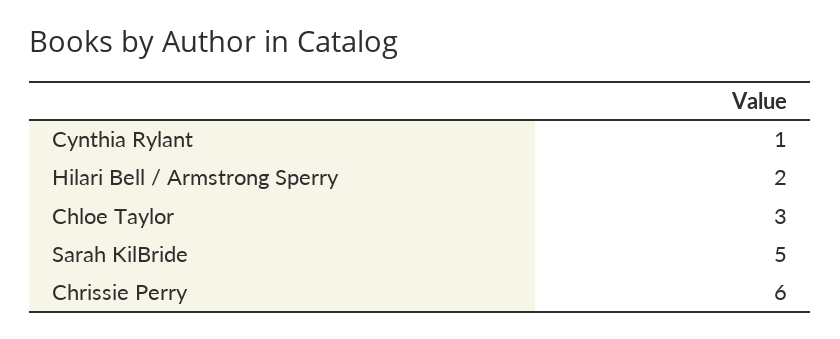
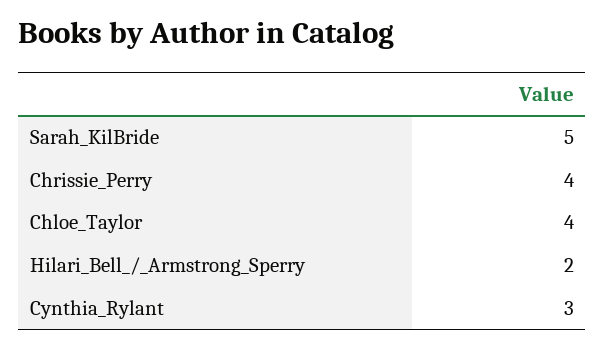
  {
-   "Cynthia Rylant": 1,
+   "Cynthia Rylant": 3,
    "Hilari Bell / Armstrong Sperry": 2,
-   "Chloe Taylor": 3,
+   "Chloe Taylor": 4,
    "Sarah KilBride": 5,
-   "Chrissie Perry": 6
+   "Chrissie Perry": 4
  }

